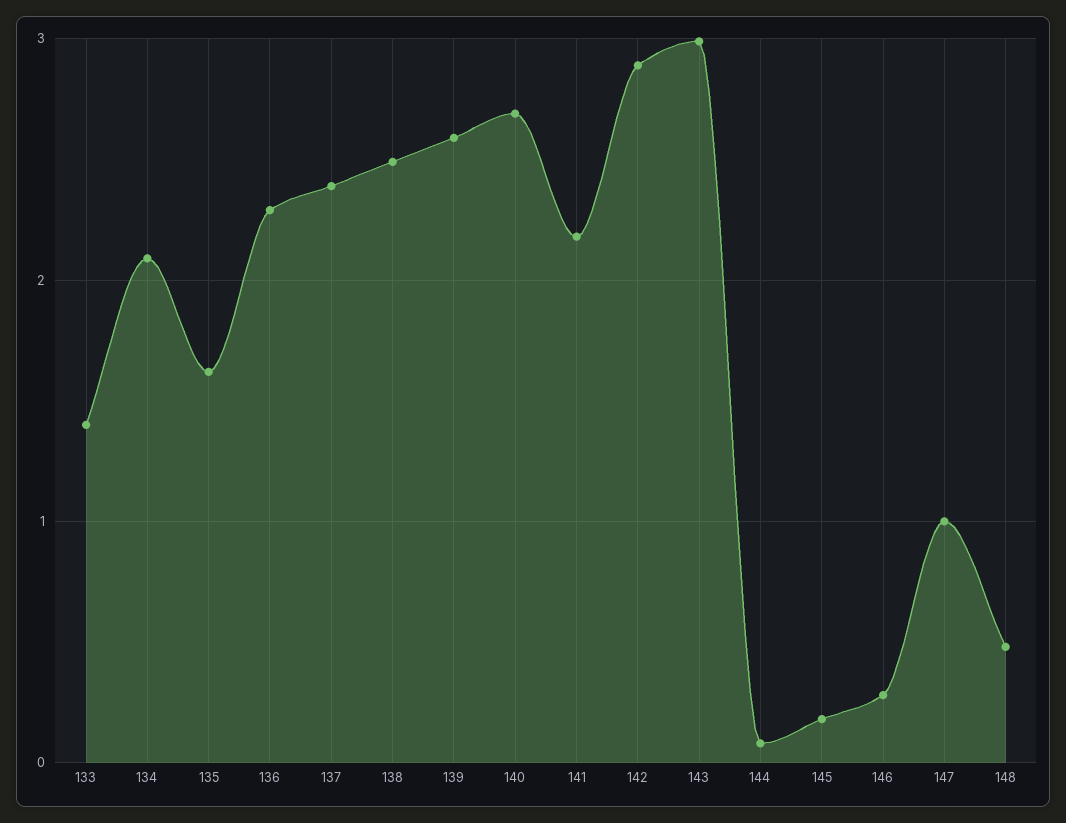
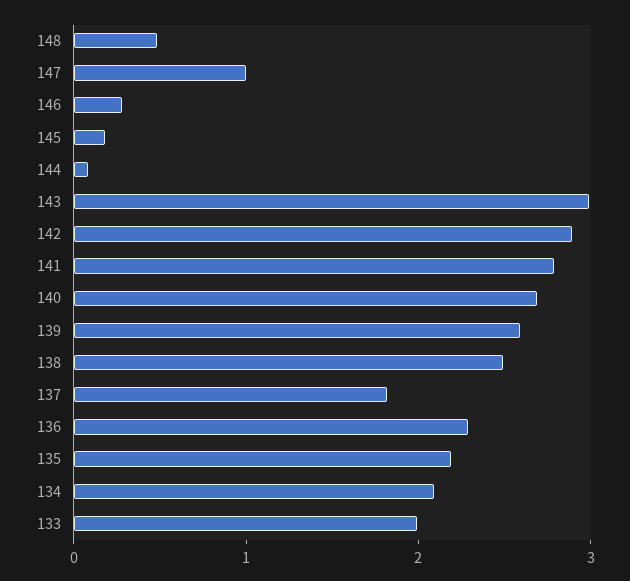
  {
-   "133": 1.4,
+   "133": 2,
    "134": 2.1,
-   "135": 1.6,
+   "135": 2.2,
    "136": 2.3,
-   "137": 2.4,
+   "137": 1.8,
    "138": 2.5,
    "139": 2.6,
    "140": 2.7,
-   "141": 2.2,
+   "141": 2.8,
    "142": 2.9,
    "143": 3,
    "144": 0.1,
    "145": 0.2,
    "146": 0.3,
    "147": 1,
    "148": 0.5
  }

